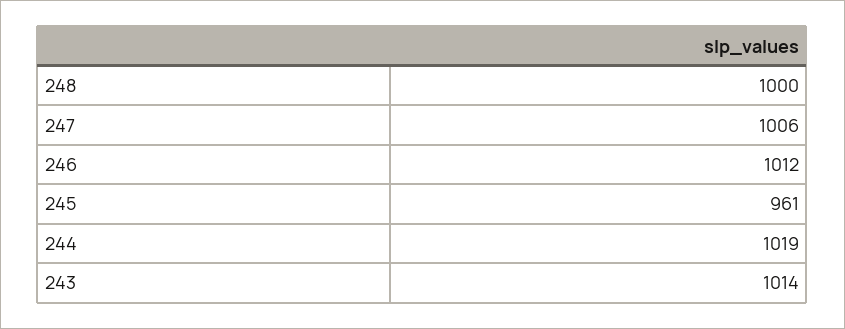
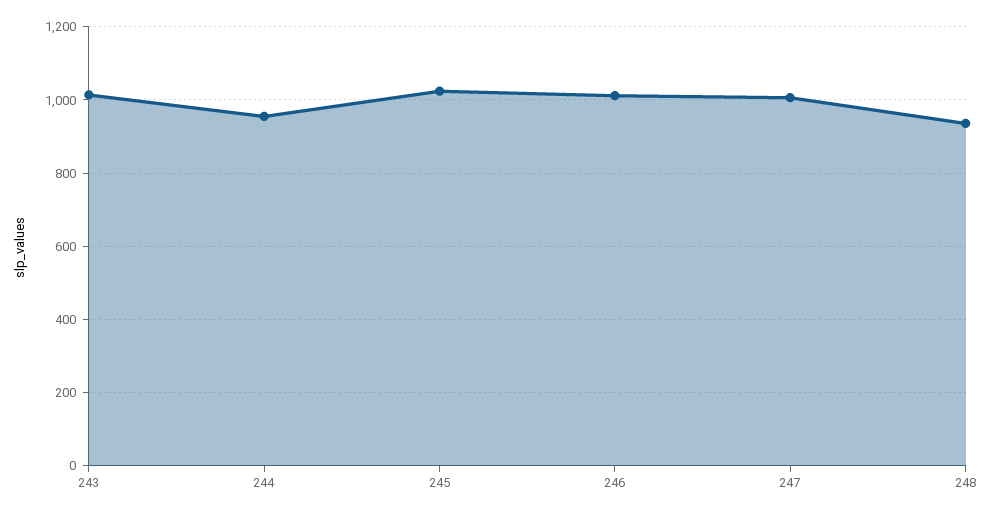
  {
-   "248": 1000,
+   "248": 940,
    "247": 1006,
    "246": 1012,
-   "245": 961,
+   "245": 1020,
-   "244": 1019,
+   "244": 960,
    "243": 1014
  }

